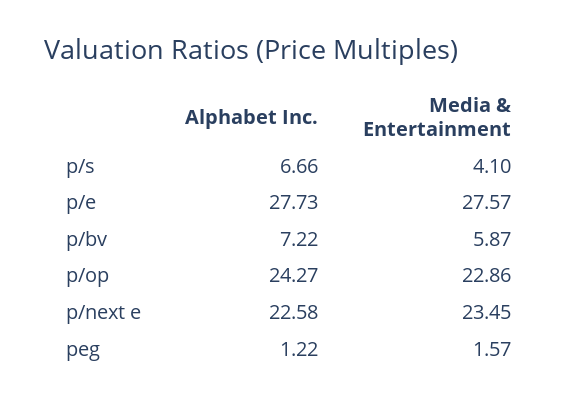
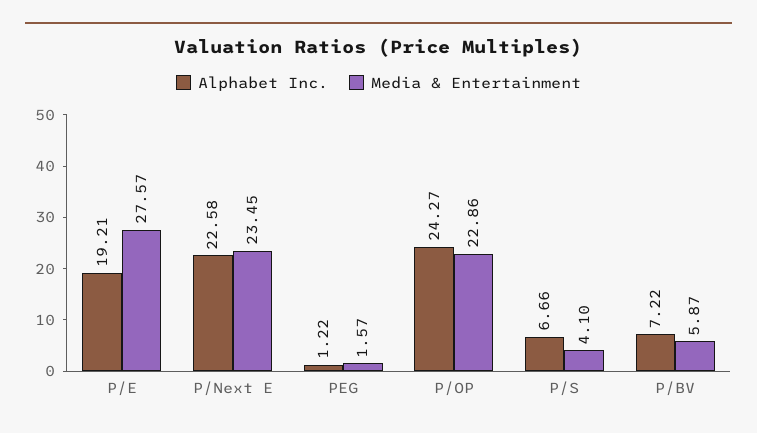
  {
    "Alphabet Inc.": {
      "p/s": 6.66,
-     "p/e": 27.73,
+     "p/e": 19.21,
      "p/bv": 7.22,
      "p/op": 24.27,
      "p/next e": 22.58,
      "peg": 1.22
    },
    "Media & Entertainment": {
      "p/s": 4.1,
      "p/e": 27.57,
      "p/bv": 5.87,
      "p/op": 22.86,
      "p/next e": 23.45,
      "peg": 1.57
    }
  }

